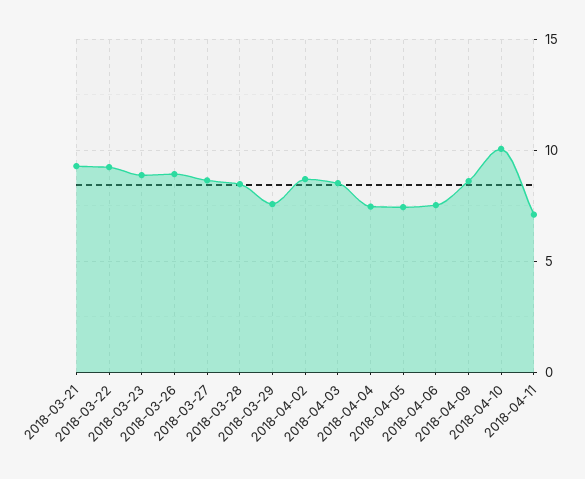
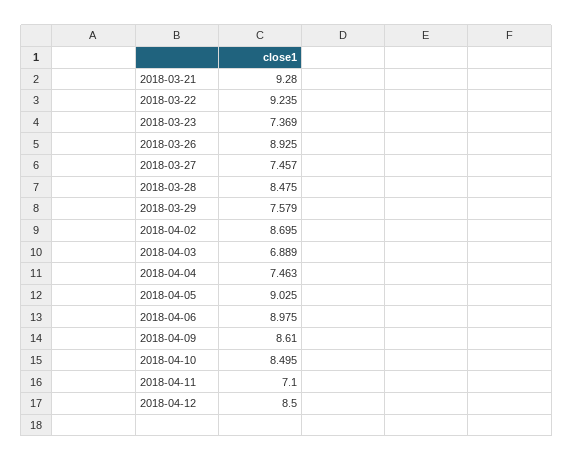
  {
    "2018-03-21": 9.28,
    "2018-03-22": 9.235,
-   "2018-03-23": 9,
+   "2018-03-23": 7.369,
    "2018-03-26": 8.925,
-   "2018-03-27": 8.5,
+   "2018-03-27": 7.457,
    "2018-03-28": 8.475,
    "2018-03-29": 7.579,
    "2018-04-02": 8.695,
-   "2018-04-03": 8.5,
+   "2018-04-03": 6.889,
    "2018-04-04": 7.463,
-   "2018-04-05": 7.5,
+   "2018-04-05": 9.025,
-   "2018-04-06": 7.5,
+   "2018-04-06": 8.975,
    "2018-04-09": 8.61,
-   "2018-04-10": 10,
+   "2018-04-10": 8.495,
-   "2018-04-11": 7.1
+   "2018-04-11": 7.1,
+   "2018-04-12": 8.5
  }

